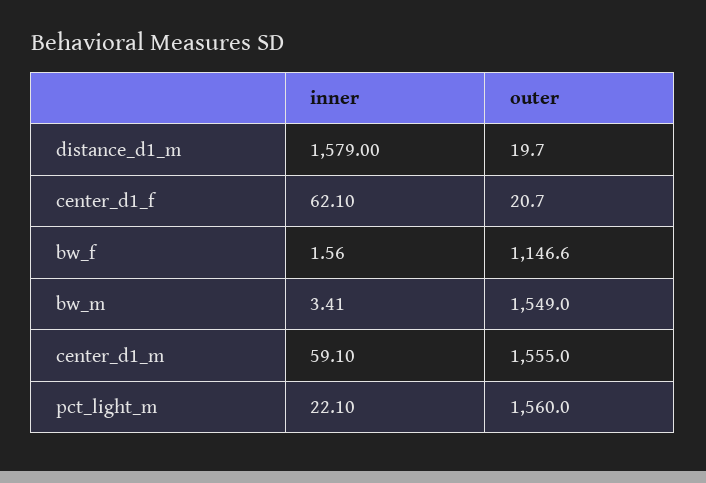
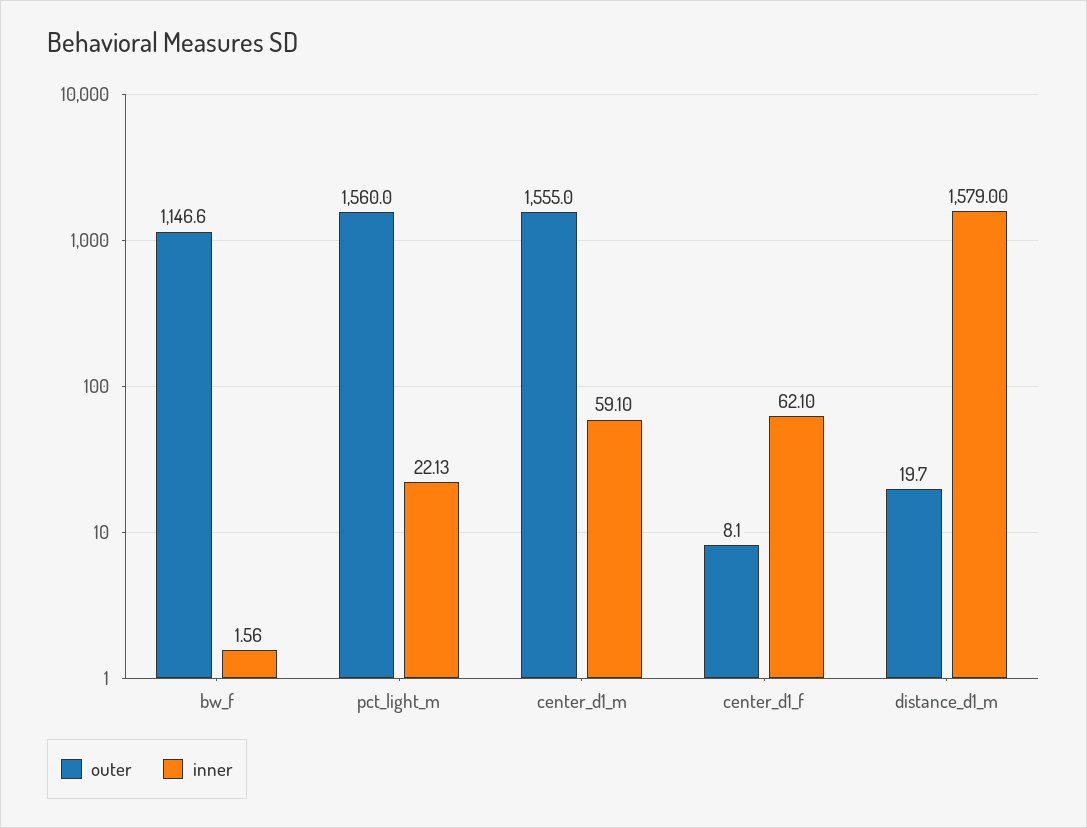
  {
    "inner": {
      "distance_d1_m": 1579,
      "center_d1_f": 62.1,
      "bw_f": 1.56,
-     "bw_m": 3.41,
      "center_d1_m": 59.1,
-     "pct_light_m": 22.1
+     "pct_light_m": 22.13
    },
    "outer": {
      "distance_d1_m": 19.7,
-     "center_d1_f": 20.7,
+     "center_d1_f": 8.1,
      "bw_f": 1146.6,
-     "bw_m": 1549,
      "center_d1_m": 1555,
      "pct_light_m": 1560
    }
  }

